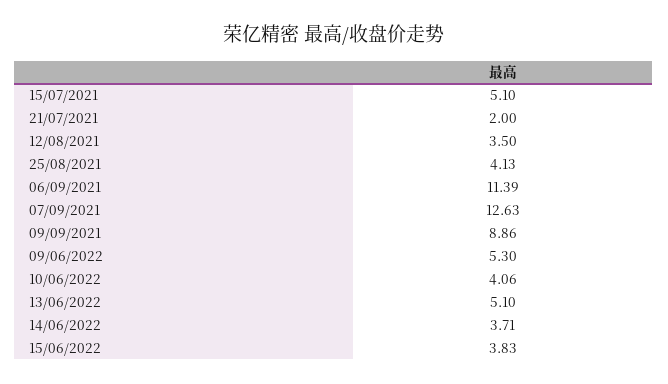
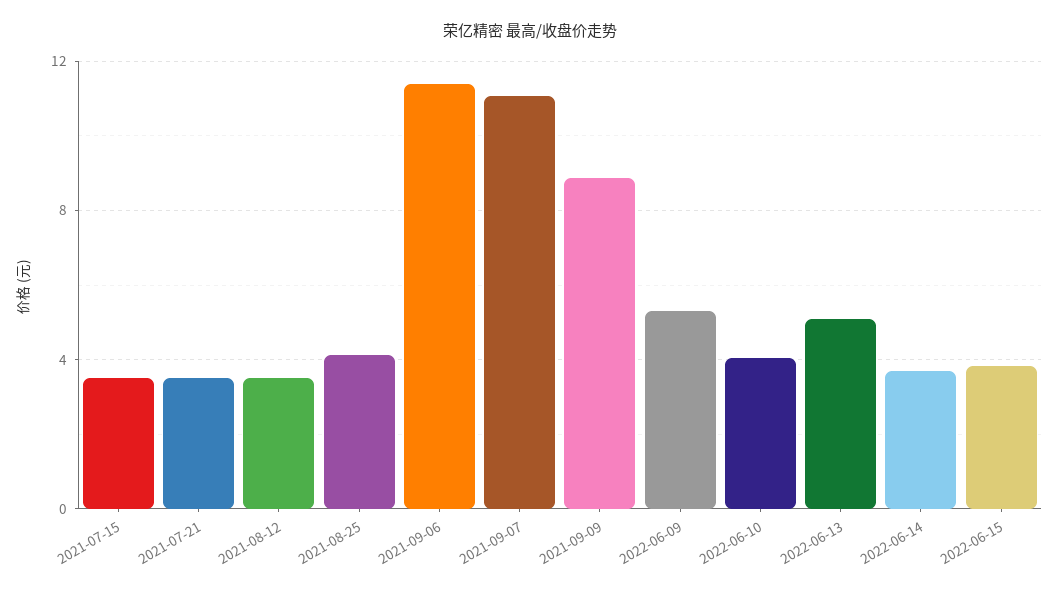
  {
-   "15/07/2021": 5.1,
+   "15/07/2021": 3.5,
-   "21/07/2021": 2,
+   "21/07/2021": 3.5,
    "12/08/2021": 3.5,
    "25/08/2021": 4.13,
    "06/09/2021": 11.39,
-   "07/09/2021": 12.63,
+   "07/09/2021": 11,
    "09/09/2021": 8.86,
    "09/06/2022": 5.3,
    "10/06/2022": 4.06,
    "13/06/2022": 5.1,
    "14/06/2022": 3.71,
    "15/06/2022": 3.83
  }

